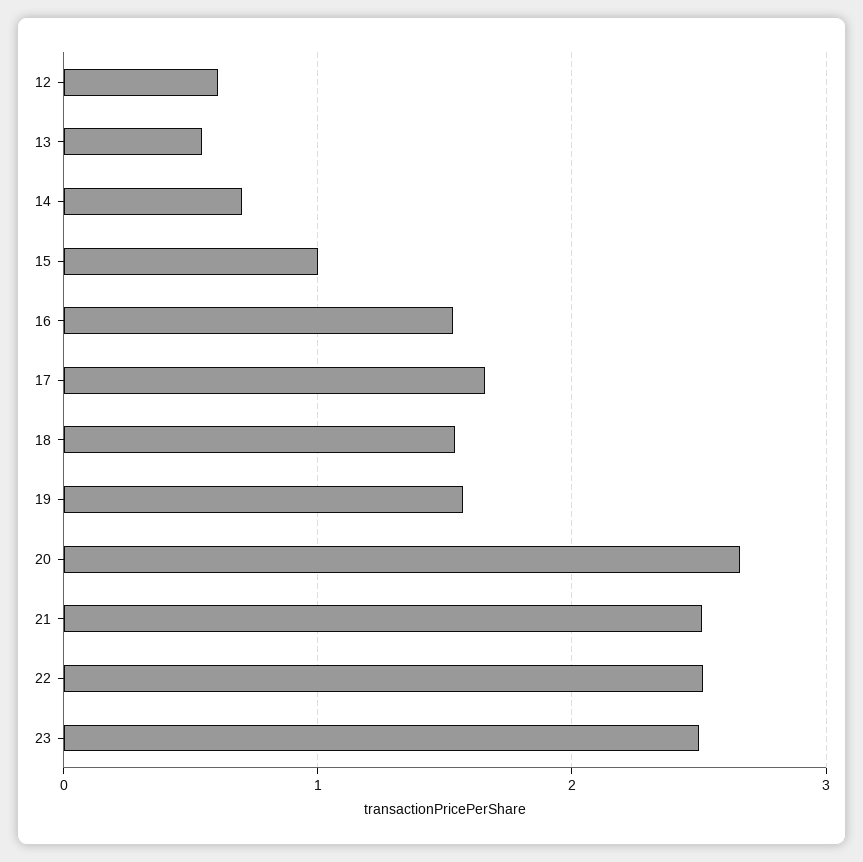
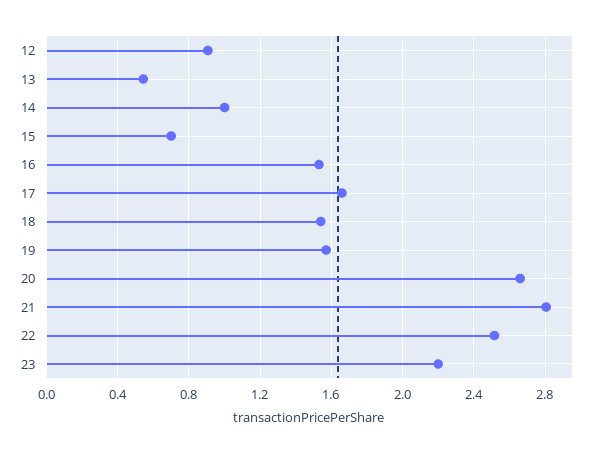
  {
-   "12": 0.6,
+   "12": 0.9,
    "13": 0.55,
-   "14": 0.7,
+   "14": 1,
-   "15": 1,
+   "15": 0.7,
    "16": 1.55,
    "17": 1.65,
    "18": 1.55,
    "19": 1.55,
    "20": 2.65,
-   "21": 2.5,
+   "21": 2.8,
    "22": 2.5,
-   "23": 2.5
+   "23": 2.2
  }

